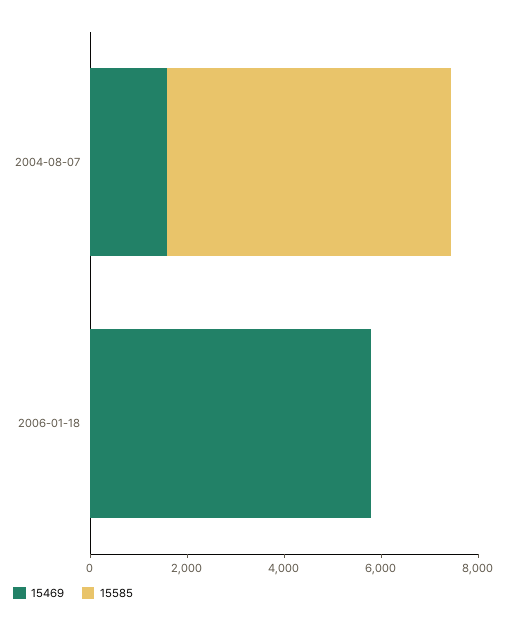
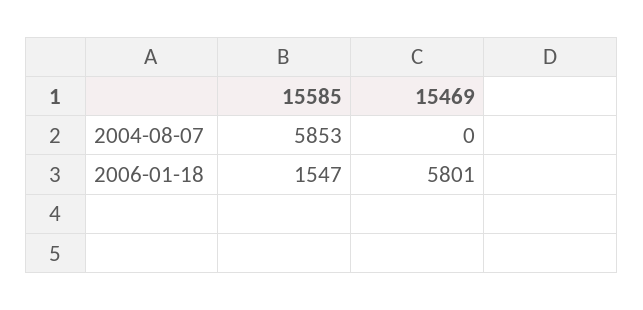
  {
    "15469": {
-     "2004-08-07": 1500,
+     "2004-08-07": 0,
      "2006-01-18": 5801
    },
    "15585": {
      "2004-08-07": 5853,
-     "2006-01-18": 0
+     "2006-01-18": 1547
    }
  }

